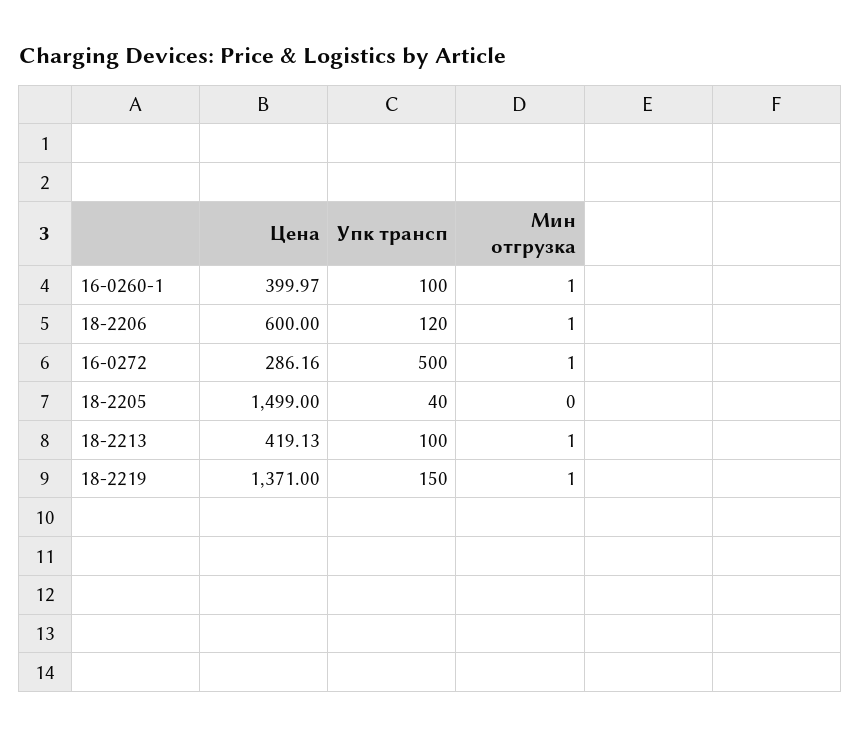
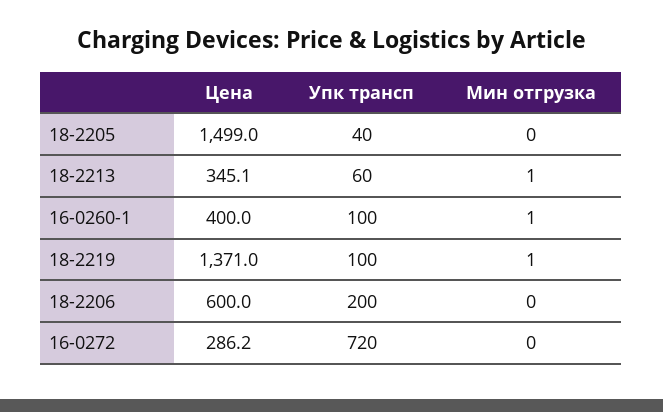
  {
    "Цена": {
      "16-0260-1": 399.97,
      "18-2206": 600,
      "16-0272": 286.16,
      "18-2205": 1499,
-     "18-2213": 419.13,
+     "18-2213": 345.1,
      "18-2219": 1371
    },
    "Упк трансп": {
      "16-0260-1": 100,
-     "18-2206": 120,
+     "18-2206": 200,
-     "16-0272": 500,
+     "16-0272": 720,
      "18-2205": 40,
-     "18-2213": 100,
+     "18-2213": 60,
-     "18-2219": 150
+     "18-2219": 100
    },
    "Мин отгрузка": {
      "16-0260-1": 1,
-     "18-2206": 1,
+     "18-2206": 0,
-     "16-0272": 1,
+     "16-0272": 0,
      "18-2205": 0,
      "18-2213": 1,
      "18-2219": 1
    }
  }

